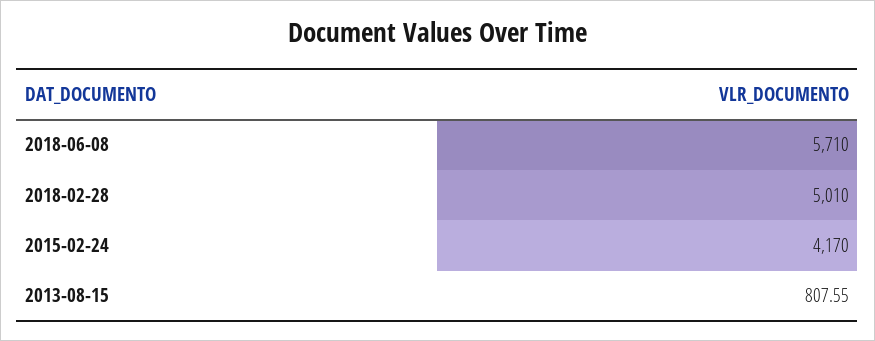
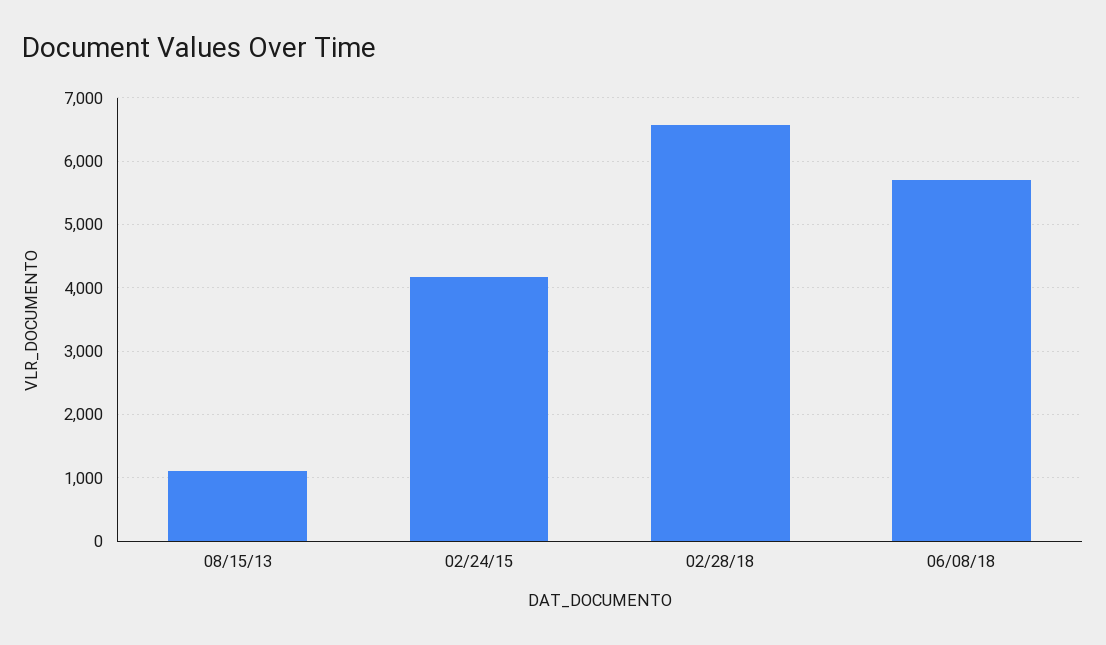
  {
    "2018-06-08": 5710,
-   "2018-02-28": 5010,
+   "2018-02-28": 6600,
    "2015-02-24": 4170,
-   "2013-08-15": 807.55
+   "2013-08-15": 1100
  }

